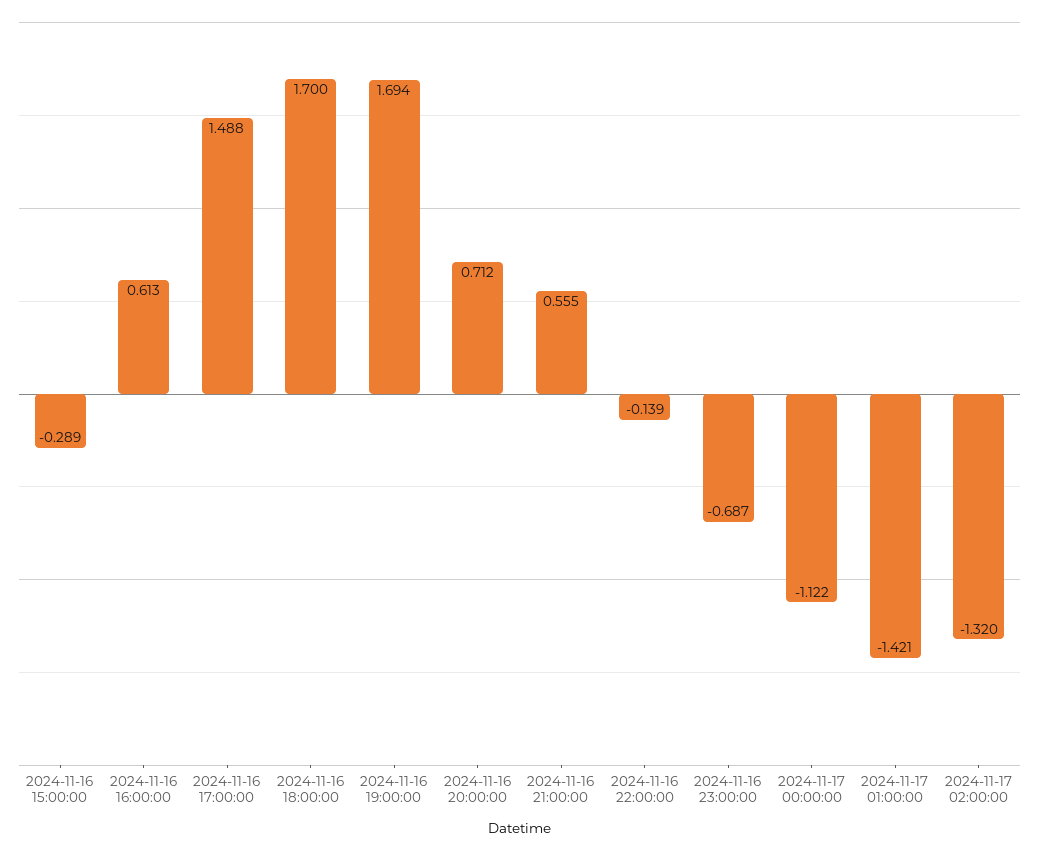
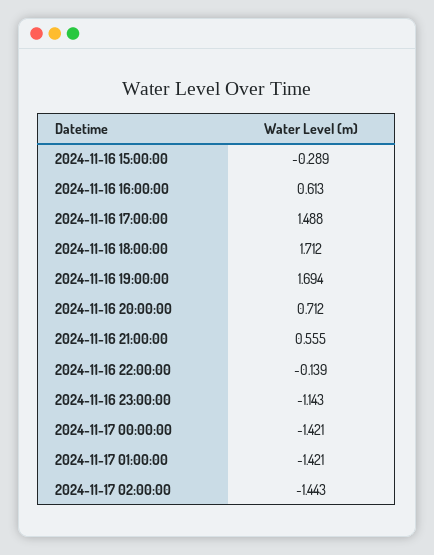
  {
    "2024-11-16 15:00:00": -0.289,
    "2024-11-16 16:00:00": 0.613,
    "2024-11-16 17:00:00": 1.488,
-   "2024-11-16 18:00:00": 1.7,
+   "2024-11-16 18:00:00": 1.712,
    "2024-11-16 19:00:00": 1.694,
    "2024-11-16 20:00:00": 0.712,
    "2024-11-16 21:00:00": 0.555,
    "2024-11-16 22:00:00": -0.139,
-   "2024-11-16 23:00:00": -0.687,
+   "2024-11-16 23:00:00": -1.143,
-   "2024-11-17 00:00:00": -1.122,
+   "2024-11-17 00:00:00": -1.421,
    "2024-11-17 01:00:00": -1.421,
-   "2024-11-17 02:00:00": -1.32
+   "2024-11-17 02:00:00": -1.443
  }

